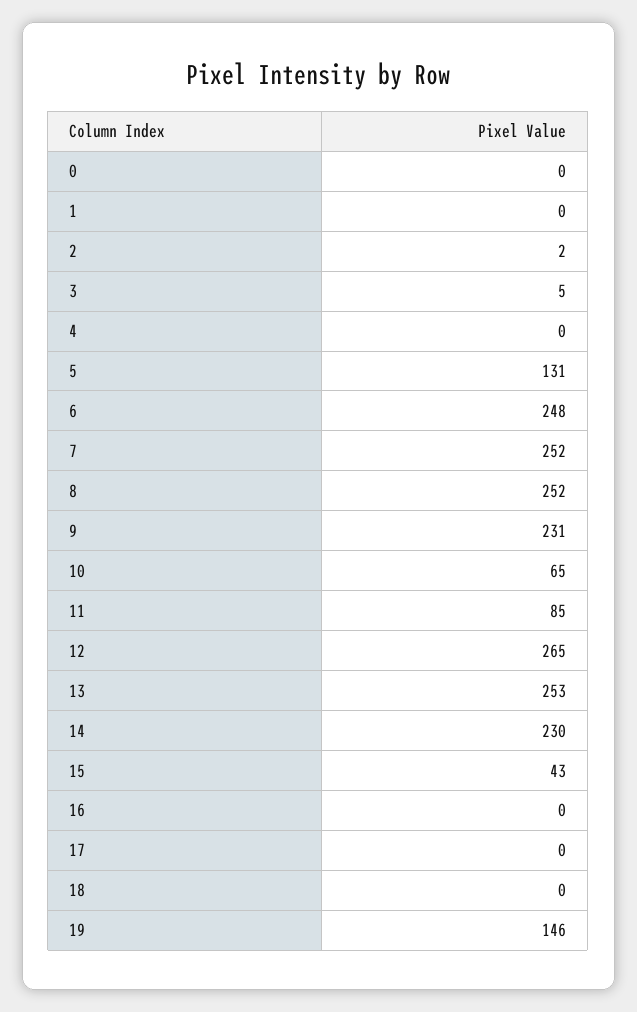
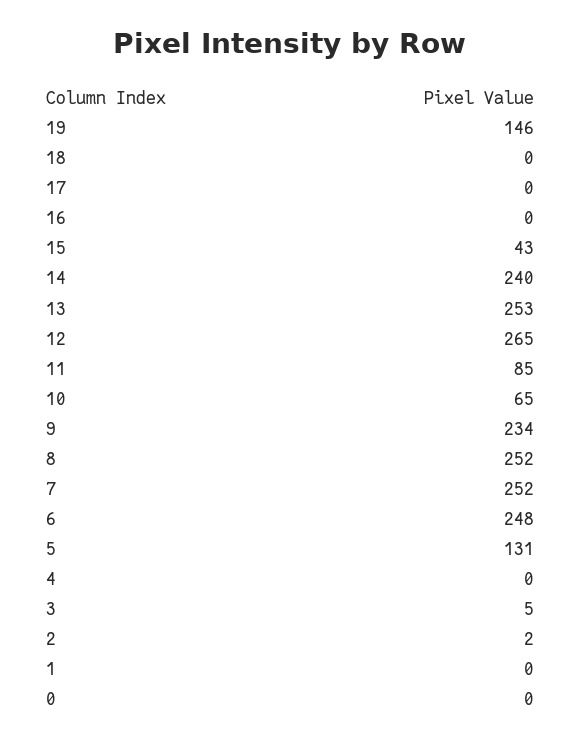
  {
    "0": 0,
    "1": 0,
    "2": 2,
    "3": 5,
    "4": 0,
    "5": 131,
    "6": 248,
    "7": 252,
    "8": 252,
-   "9": 231,
+   "9": 234,
    "10": 65,
    "11": 85,
    "12": 265,
    "13": 253,
-   "14": 230,
+   "14": 240,
    "15": 43,
    "16": 0,
    "17": 0,
    "18": 0,
    "19": 146
  }

